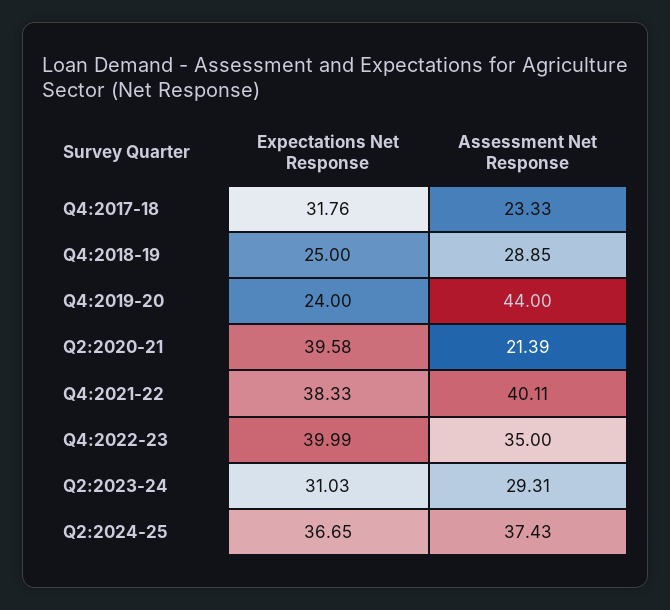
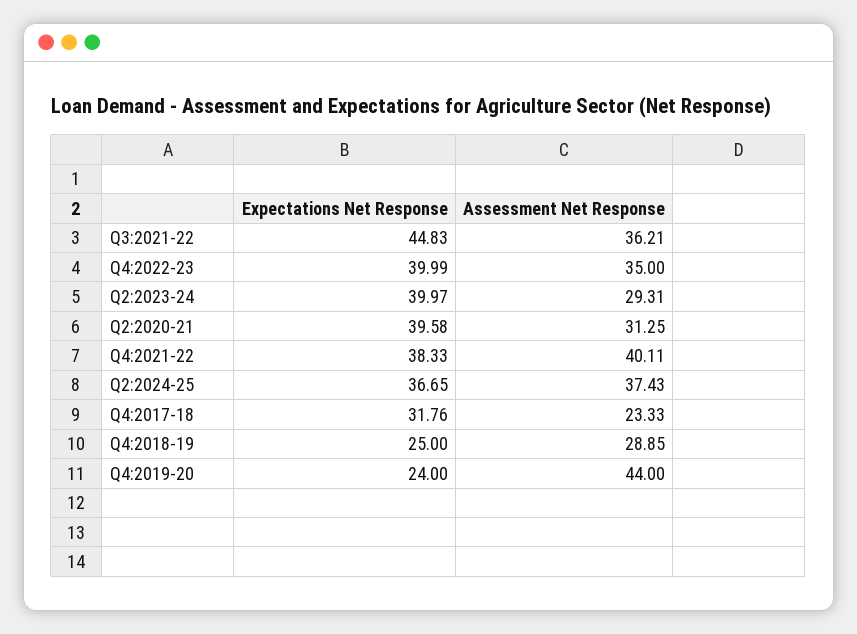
  {
    "Expectations Net Response": {
      "Q4:2017-18": 31.76,
      "Q4:2018-19": 25,
      "Q4:2019-20": 24,
      "Q2:2020-21": 39.58,
      "Q4:2021-22": 38.33,
      "Q4:2022-23": 39.99,
-     "Q2:2023-24": 31.03,
+     "Q2:2023-24": 39.97,
-     "Q2:2024-25": 36.65
+     "Q2:2024-25": 36.65,
+     "Q3:2021-22": 44.83
    },
    "Assessment Net Response": {
      "Q4:2017-18": 23.33,
      "Q4:2018-19": 28.85,
      "Q4:2019-20": 44,
-     "Q2:2020-21": 21.39,
+     "Q2:2020-21": 31.25,
      "Q4:2021-22": 40.11,
      "Q4:2022-23": 35,
      "Q2:2023-24": 29.31,
-     "Q2:2024-25": 37.43
+     "Q2:2024-25": 37.43,
+     "Q3:2021-22": 36.21
    }
  }

